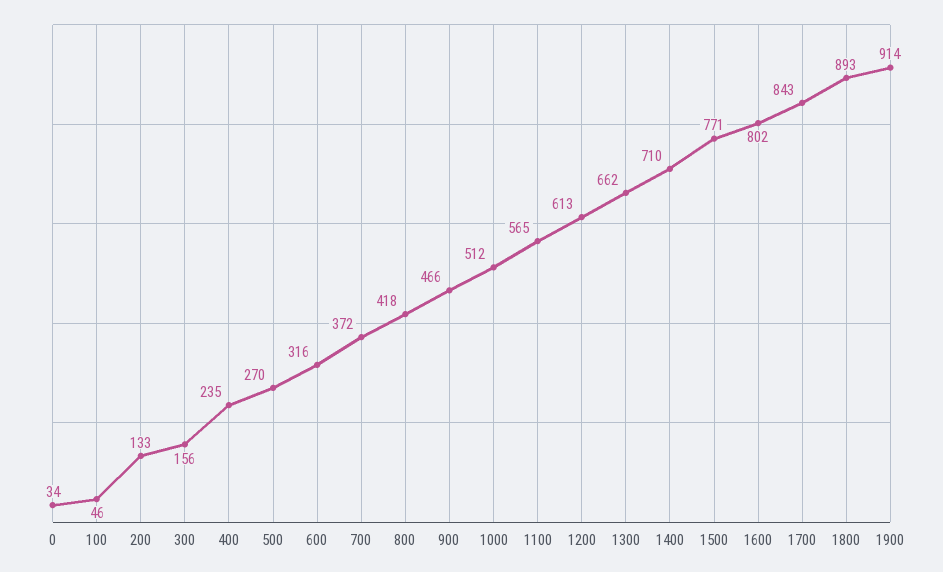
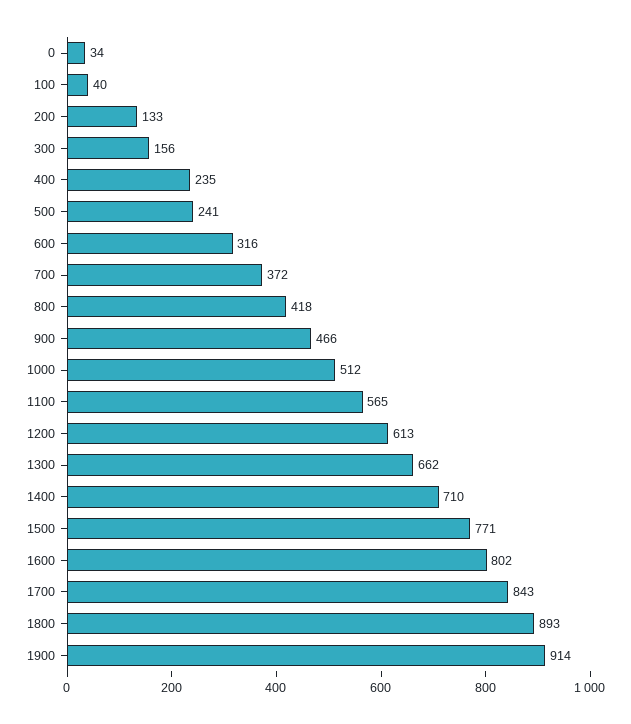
  {
    "0": 34,
-   "100": 46,
+   "100": 40,
    "200": 133,
    "300": 156,
    "400": 235,
-   "500": 270,
+   "500": 241,
    "600": 316,
    "700": 372,
    "800": 418,
    "900": 466,
    "1000": 512,
    "1100": 565,
    "1200": 613,
    "1300": 662,
    "1400": 710,
    "1500": 771,
    "1600": 802,
    "1700": 843,
    "1800": 893,
    "1900": 914
  }

